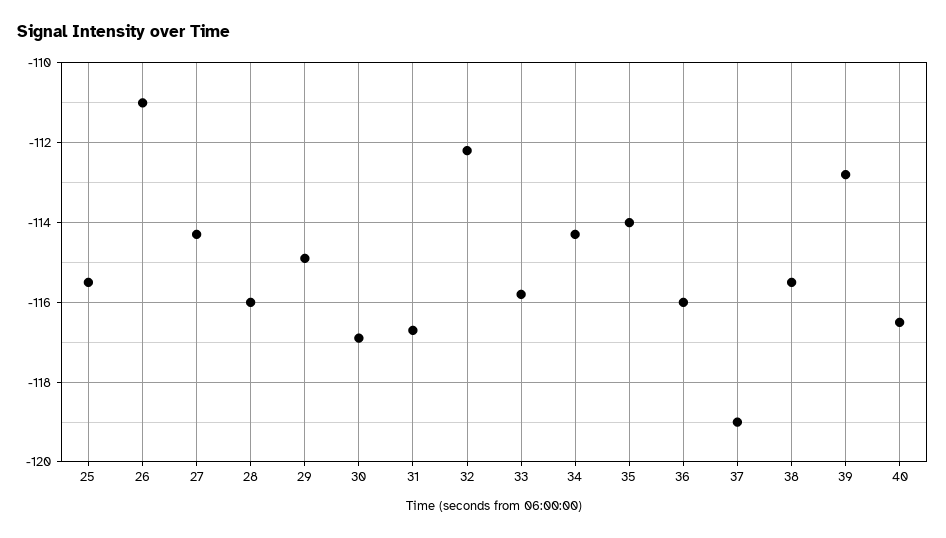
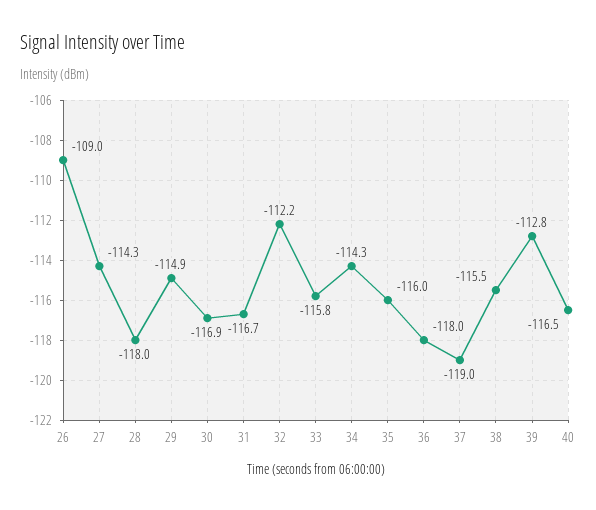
  {
-   "25": -115.5,
-   "26": -111,
+   "26": -109,
    "27": -114.3,
-   "28": -116,
+   "28": -118,
    "29": -114.9,
    "30": -116.9,
    "31": -116.7,
    "32": -112.2,
    "33": -115.8,
    "34": -114.3,
-   "35": -114,
+   "35": -116,
-   "36": -116,
+   "36": -118,
    "37": -119,
    "38": -115.5,
    "39": -112.8,
    "40": -116.5
  }

